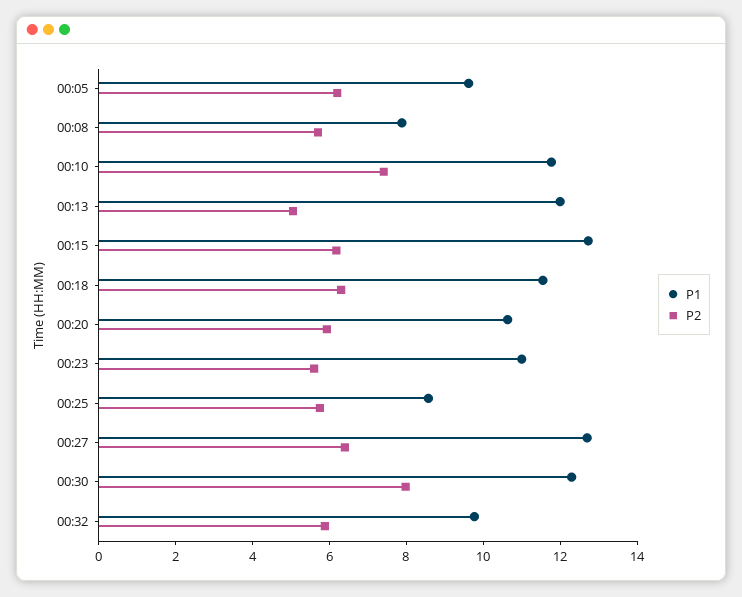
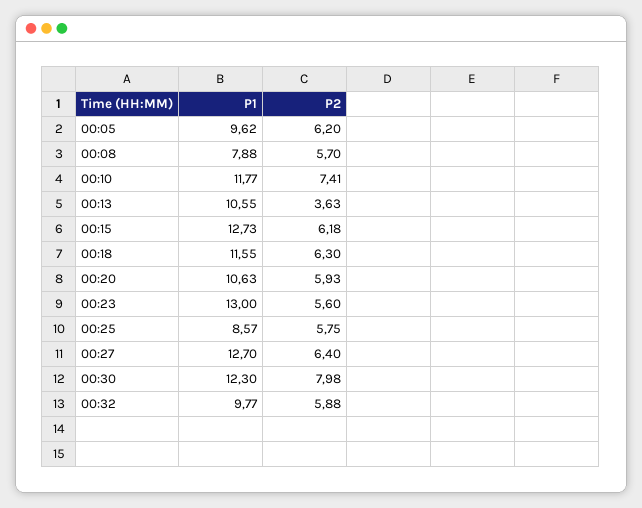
  {
    "P1": {
      "00:05": 9.62,
      "00:08": 7.88,
      "00:10": 11.77,
-     "00:13": 12,
+     "00:13": 10.55,
      "00:15": 12.73,
      "00:18": 11.55,
      "00:20": 10.63,
-     "00:23": 11,
+     "00:23": 13,
      "00:25": 8.57,
      "00:27": 12.7,
      "00:30": 12.3,
      "00:32": 9.77
    },
    "P2": {
      "00:05": 6.2,
      "00:08": 5.7,
      "00:10": 7.41,
-     "00:13": 5,
+     "00:13": 3.63,
      "00:15": 6.18,
      "00:18": 6.3,
      "00:20": 5.93,
      "00:23": 5.6,
      "00:25": 5.75,
      "00:27": 6.4,
      "00:30": 7.98,
      "00:32": 5.88
    }
  }

